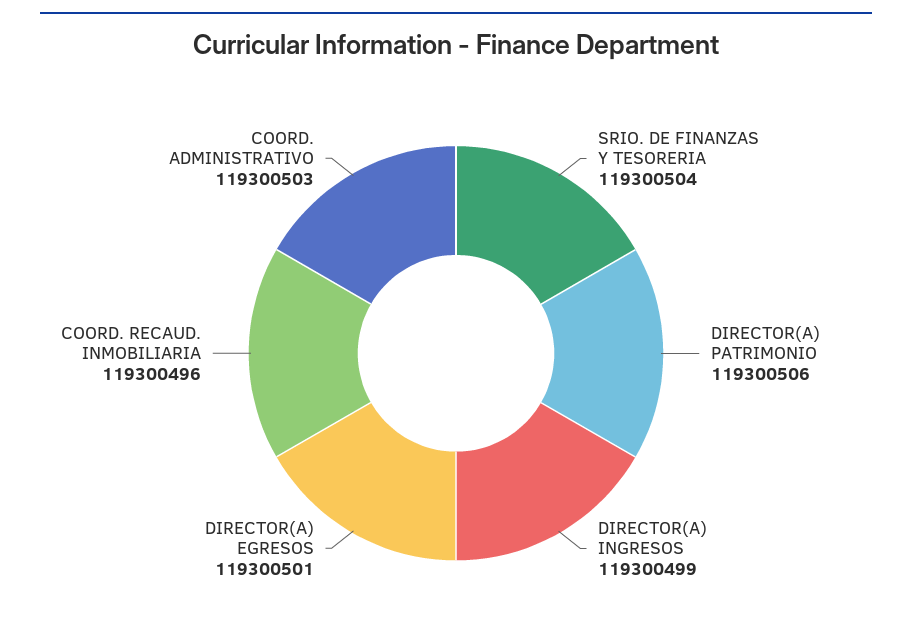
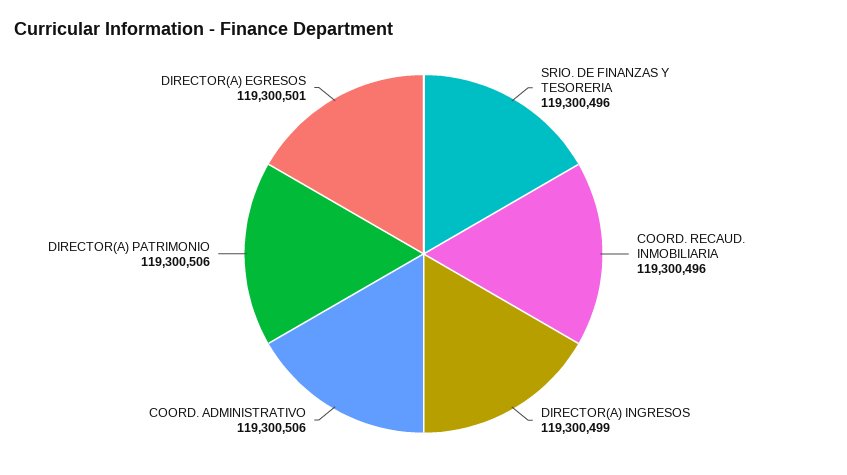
  {
-   "SRIO. DE FINANZAS Y TESORERIA": 119300504,
+   "SRIO. DE FINANZAS Y TESORERIA": 119300496,
    "DIRECTOR(A) PATRIMONIO": 119300506,
    "DIRECTOR(A) INGRESOS": 119300499,
    "DIRECTOR(A) EGRESOS": 119300501,
    "COORD. RECAUD. INMOBILIARIA": 119300496,
-   "COORD. ADMINISTRATIVO": 119300503
+   "COORD. ADMINISTRATIVO": 119300506
  }

